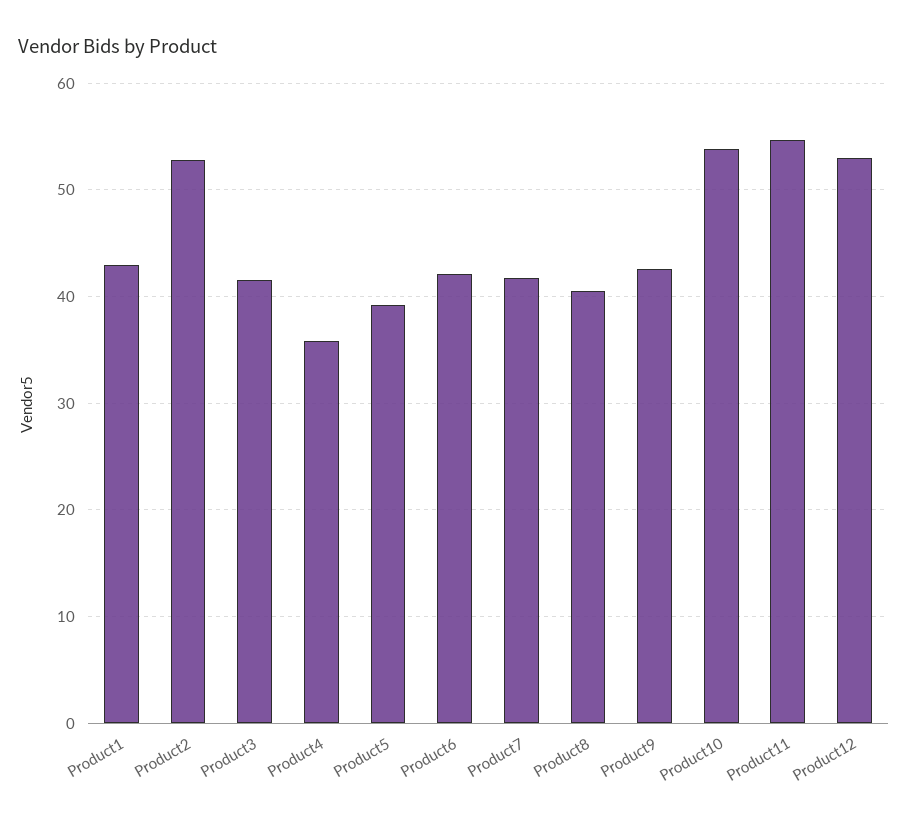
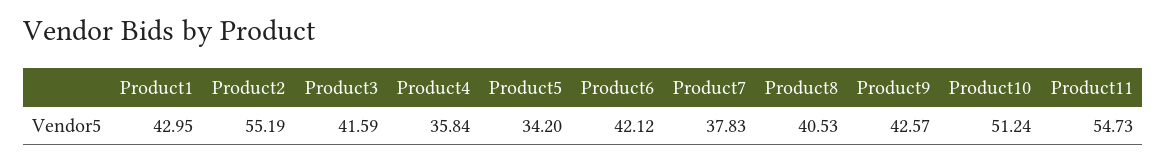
  {
    "Product1": 42.95,
-   "Product2": 53,
+   "Product2": 55.19,
    "Product3": 41.59,
    "Product4": 35.84,
-   "Product5": 39,
+   "Product5": 34.2,
    "Product6": 42.12,
-   "Product7": 42,
+   "Product7": 37.83,
    "Product8": 40.53,
    "Product9": 42.57,
-   "Product10": 54,
+   "Product10": 51.24,
-   "Product11": 54.73,
+   "Product11": 54.73
-   "Product12": 53
  }

